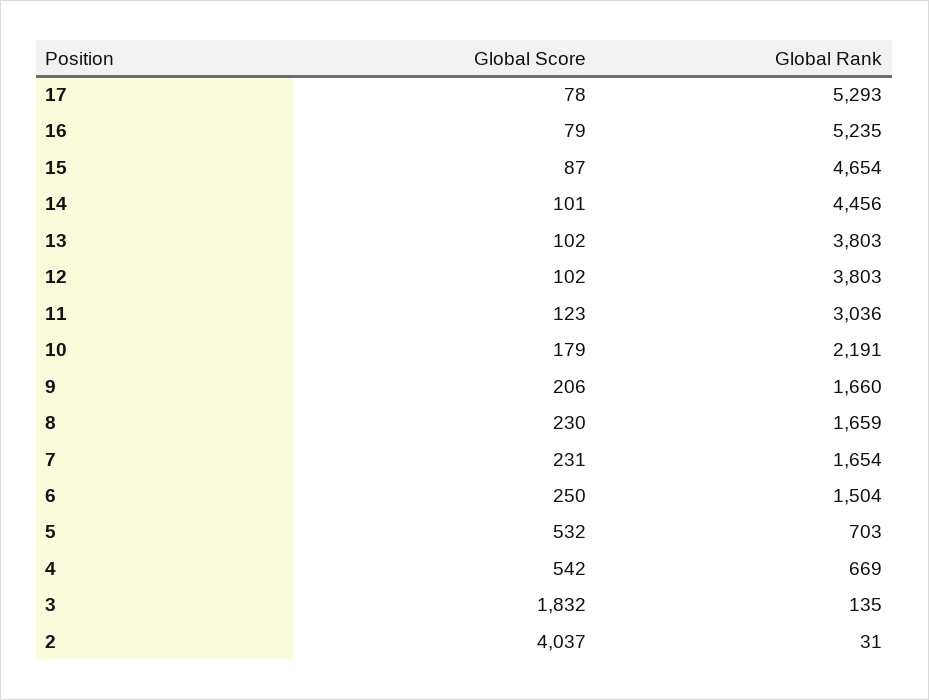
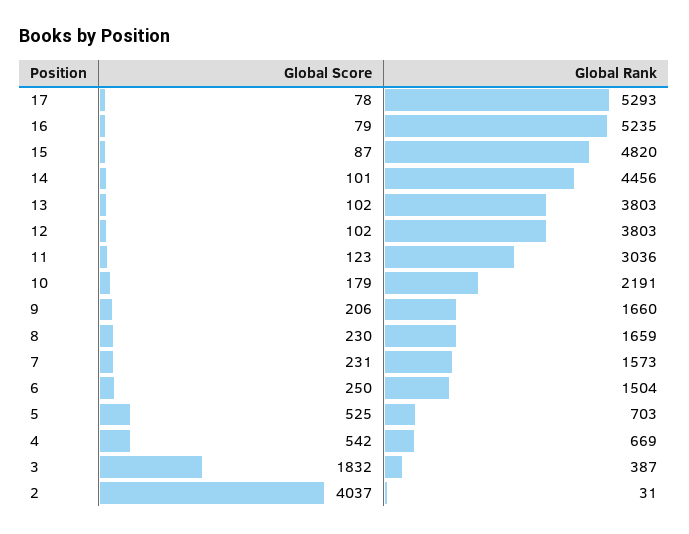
  {
    "Global Score": {
      "17": 78,
      "16": 79,
      "15": 87,
      "14": 101,
      "13": 102,
      "12": 102,
      "11": 123,
      "10": 179,
      "9": 206,
      "8": 230,
      "7": 231,
      "6": 250,
-     "5": 532,
+     "5": 525,
      "4": 542,
      "3": 1832,
      "2": 4037
    },
    "Global Rank": {
      "17": 5293,
      "16": 5235,
-     "15": 4654,
+     "15": 4820,
      "14": 4456,
      "13": 3803,
      "12": 3803,
      "11": 3036,
      "10": 2191,
      "9": 1660,
      "8": 1659,
-     "7": 1654,
+     "7": 1573,
      "6": 1504,
      "5": 703,
      "4": 669,
-     "3": 135,
+     "3": 387,
      "2": 31
    }
  }

